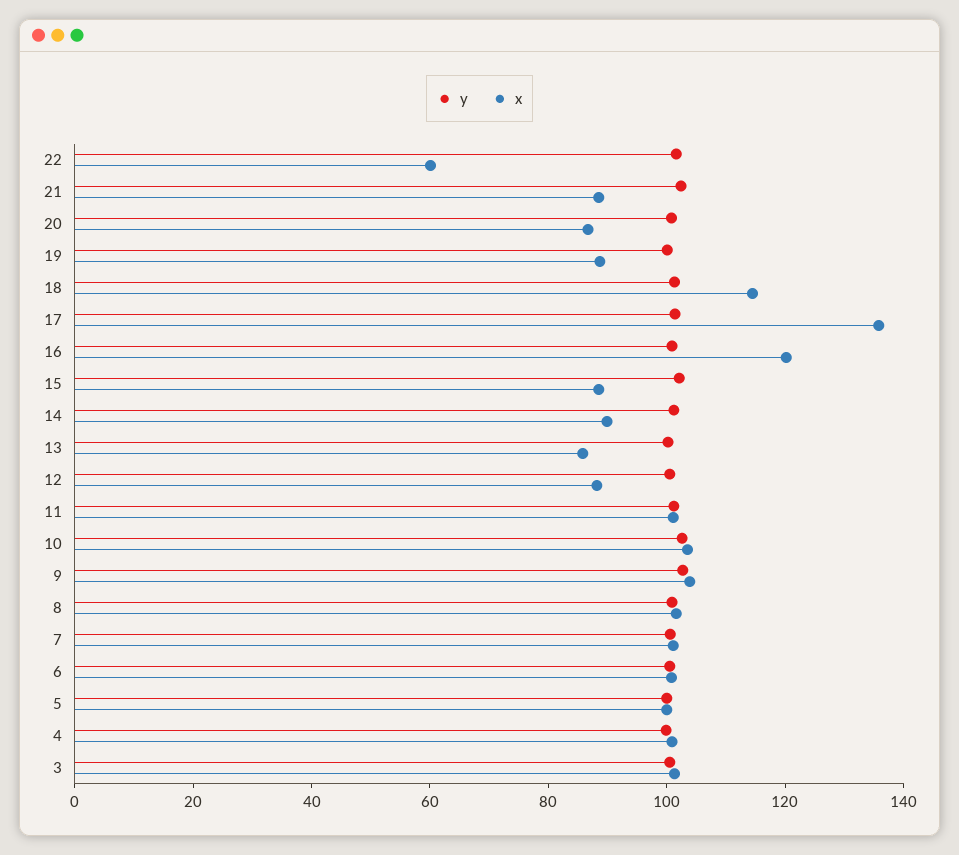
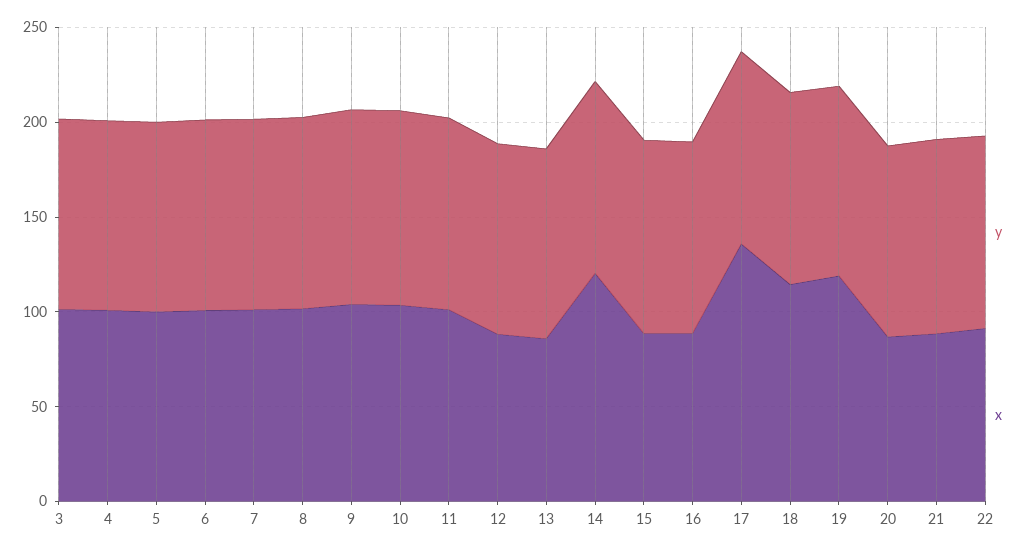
  {
    "y": {
      "22": 100,
      "21": 100,
      "20": 100,
      "19": 100,
      "18": 100,
      "17": 100,
      "16": 100,
      "15": 100,
      "14": 100,
      "13": 100,
      "12": 100,
      "11": 100,
      "10": 105,
      "9": 105,
      "8": 100,
      "7": 100,
      "6": 100,
      "5": 100,
      "4": 100,
      "3": 100
    },
    "x": {
-     "22": 60,
+     "22": 90,
      "21": 90,
      "20": 85,
-     "19": 90,
+     "19": 120,
      "18": 115,
      "17": 135,
-     "16": 120,
+     "16": 90,
      "15": 90,
-     "14": 90,
+     "14": 120,
      "13": 85,
      "12": 90,
      "11": 100,
      "10": 105,
      "9": 105,
      "8": 100,
      "7": 100,
      "6": 100,
      "5": 100,
      "4": 100,
      "3": 100
    }
  }

